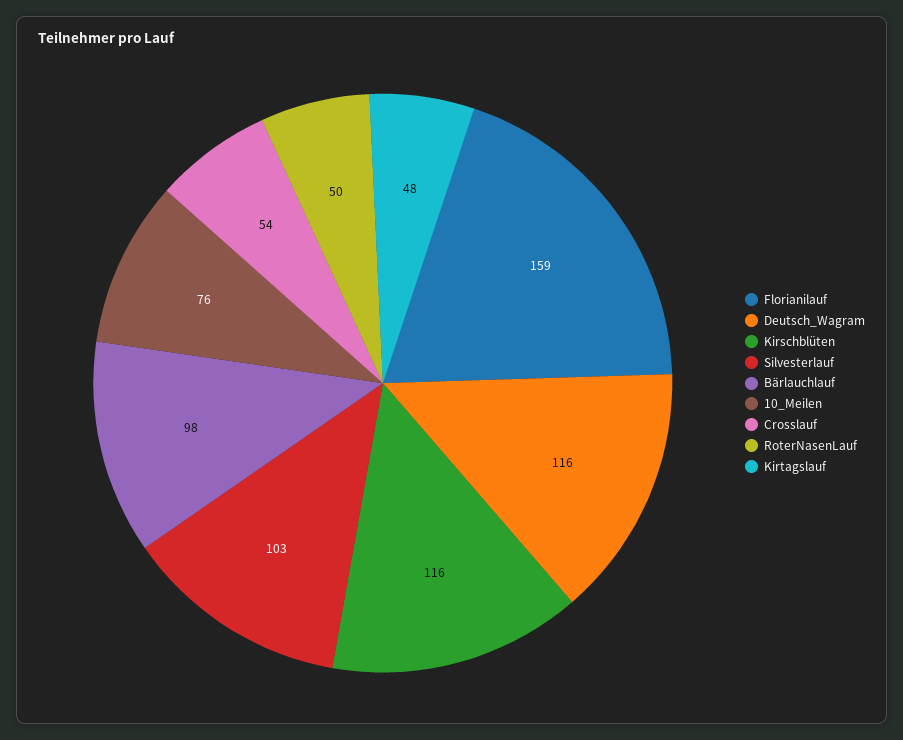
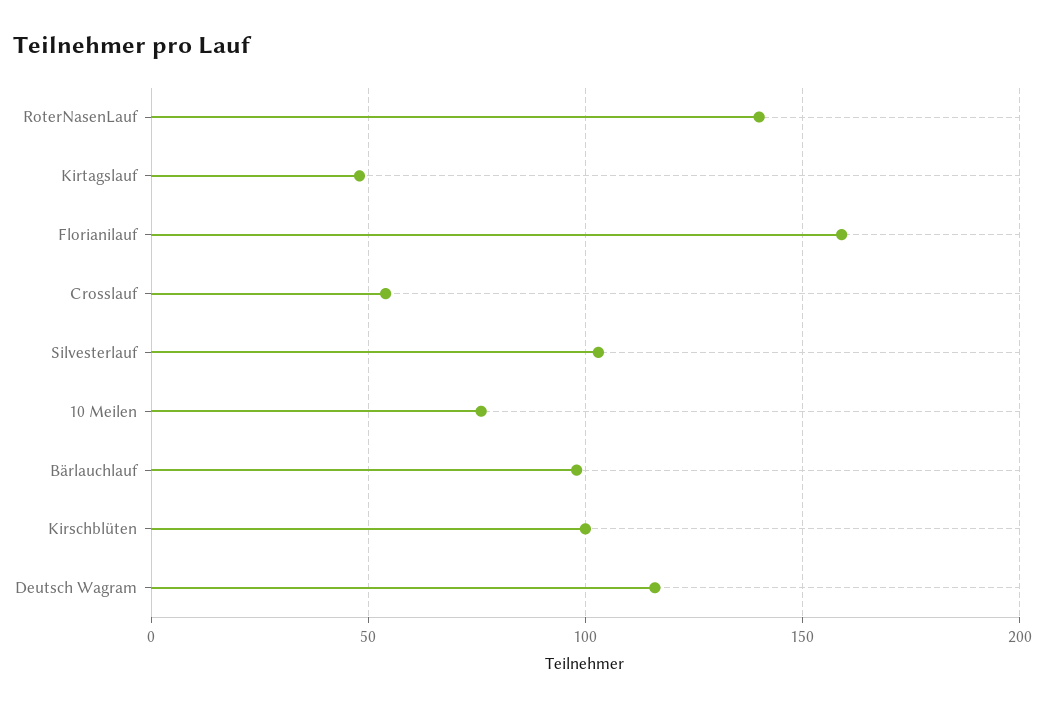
  {
    "Florianilauf": 159,
    "Deutsch_Wagram": 116,
-   "Kirschblüten": 116,
+   "Kirschblüten": 100,
    "Silvesterlauf": 103,
    "Bärlauchlauf": 98,
    "10_Meilen": 76,
    "Crosslauf": 54,
-   "RoterNasenLauf": 50,
+   "RoterNasenLauf": 140,
    "Kirtagslauf": 48
  }

